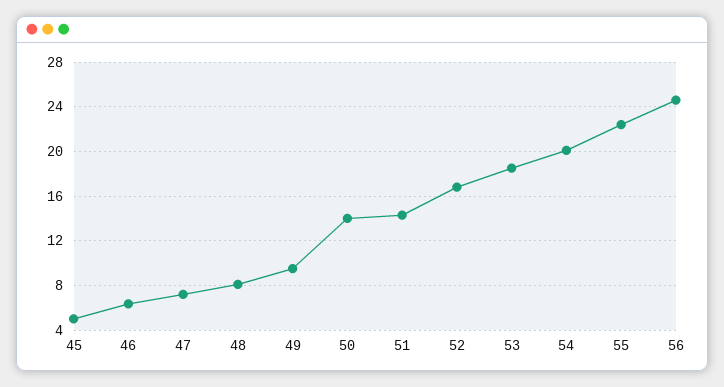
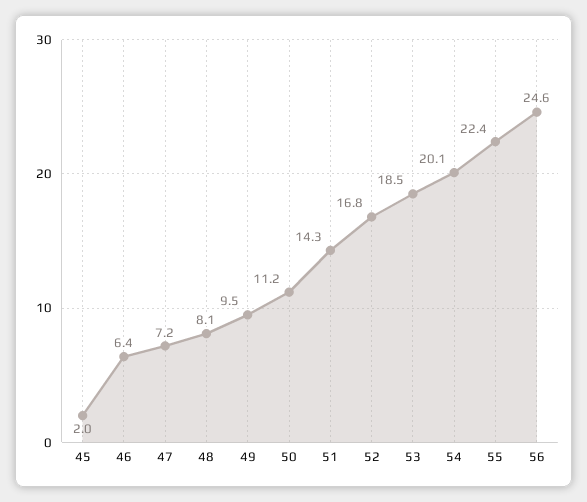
  {
-   "45": 5,
+   "45": 2,
    "46": 6.4,
    "47": 7.2,
    "48": 8.1,
    "49": 9.5,
-   "50": 14,
+   "50": 11.2,
    "51": 14.3,
    "52": 16.8,
    "53": 18.5,
    "54": 20.1,
    "55": 22.4,
    "56": 24.6
  }

